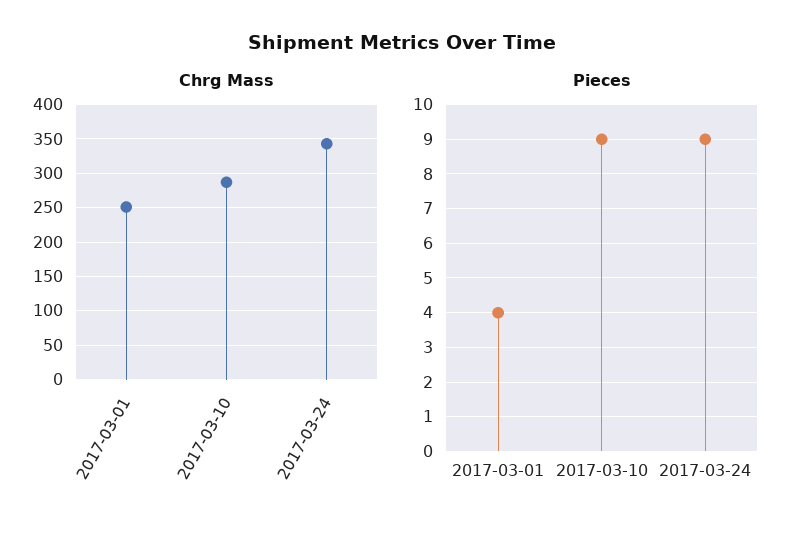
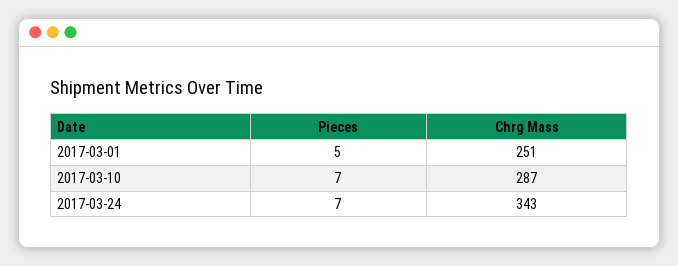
  {
    "Chrg Mass": {
      "2017-03-01": 251,
      "2017-03-10": 287,
      "2017-03-24": 343
    },
    "Pieces": {
-     "2017-03-01": 4,
+     "2017-03-01": 5,
-     "2017-03-10": 9,
+     "2017-03-10": 7,
-     "2017-03-24": 9
+     "2017-03-24": 7
    }
  }

